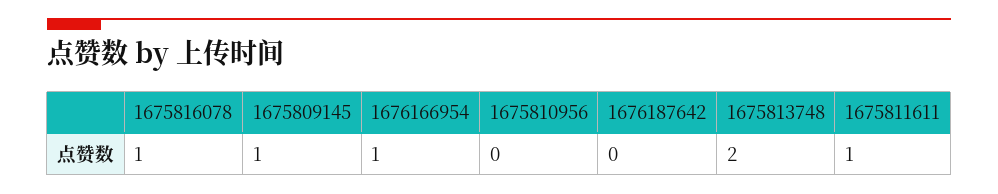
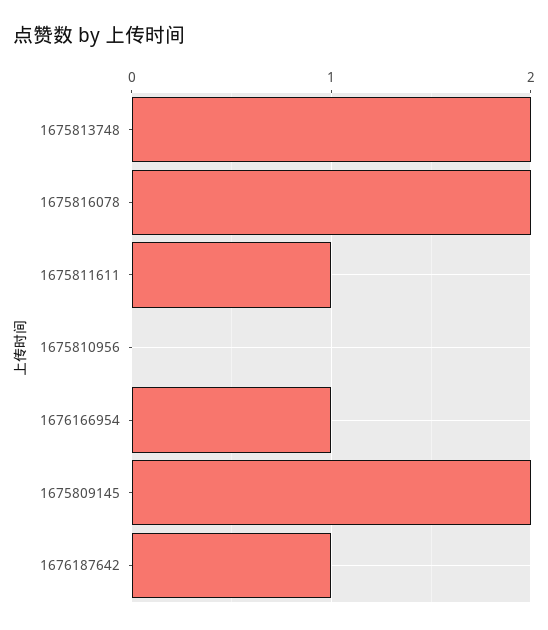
  {
-   "1675816078": 1,
+   "1675816078": 2,
-   "1675809145": 1,
+   "1675809145": 2,
    "1676166954": 1,
    "1675810956": 0,
-   "1676187642": 0,
+   "1676187642": 1,
    "1675813748": 2,
    "1675811611": 1
  }

